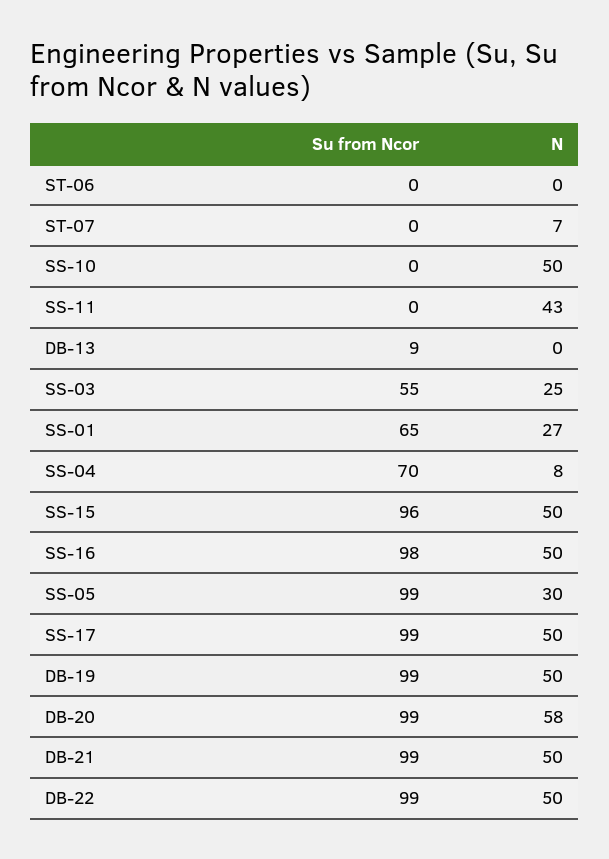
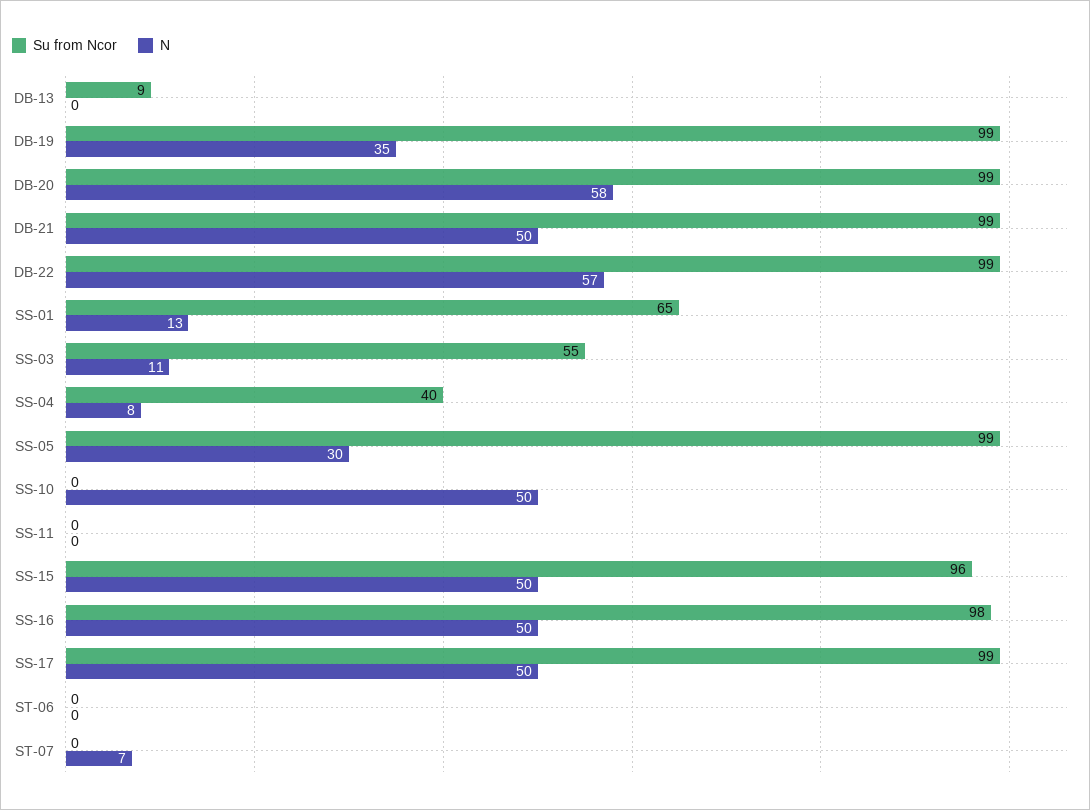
  {
    "Su from Ncor": {
      "ST-06": 0,
      "ST-07": 0,
      "SS-10": 0,
      "SS-11": 0,
      "DB-13": 9,
      "SS-03": 55,
      "SS-01": 65,
-     "SS-04": 70,
+     "SS-04": 40,
      "SS-15": 96,
      "SS-16": 98,
      "SS-05": 99,
      "SS-17": 99,
      "DB-19": 99,
      "DB-20": 99,
      "DB-21": 99,
      "DB-22": 99
    },
    "N": {
      "ST-06": 0,
      "ST-07": 7,
      "SS-10": 50,
-     "SS-11": 43,
+     "SS-11": 0,
      "DB-13": 0,
-     "SS-03": 25,
+     "SS-03": 11,
-     "SS-01": 27,
+     "SS-01": 13,
      "SS-04": 8,
      "SS-15": 50,
      "SS-16": 50,
      "SS-05": 30,
      "SS-17": 50,
-     "DB-19": 50,
+     "DB-19": 35,
      "DB-20": 58,
      "DB-21": 50,
-     "DB-22": 50
+     "DB-22": 57
    }
  }

